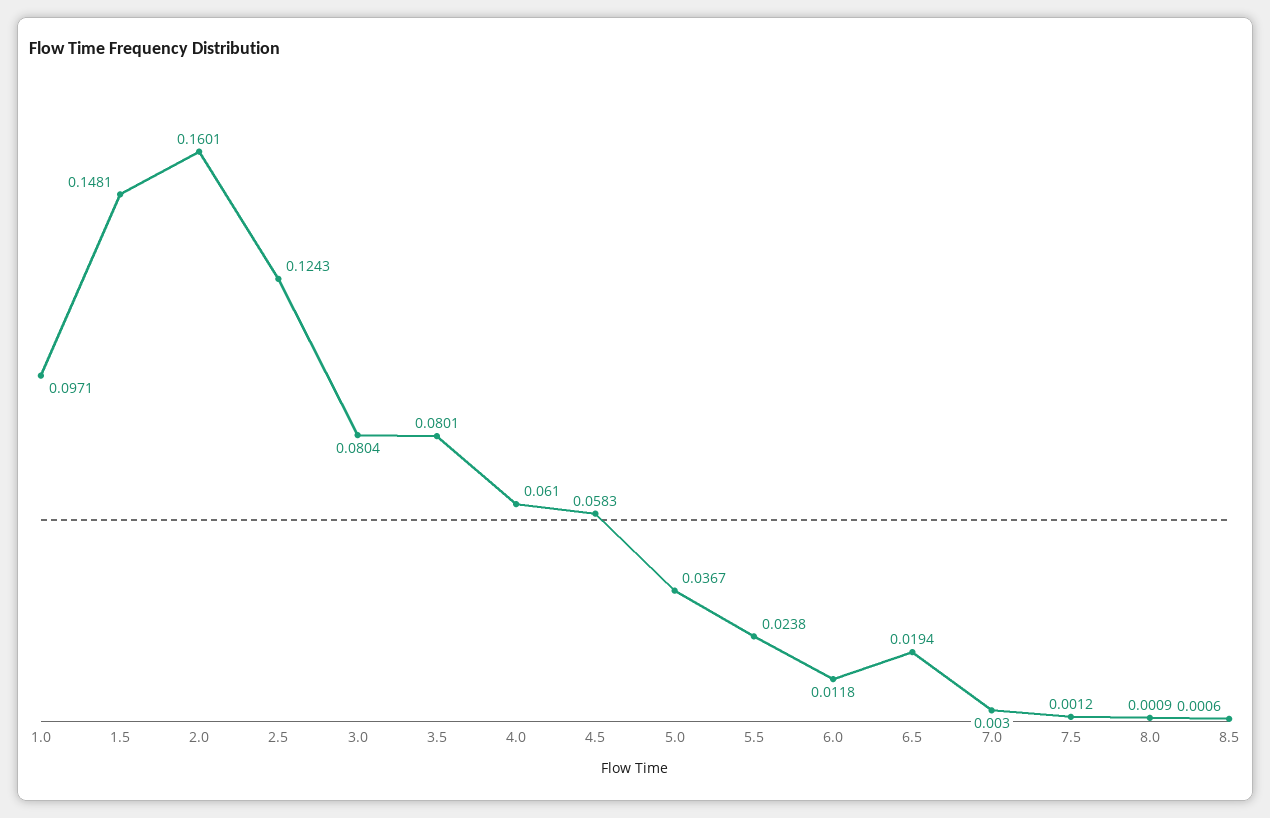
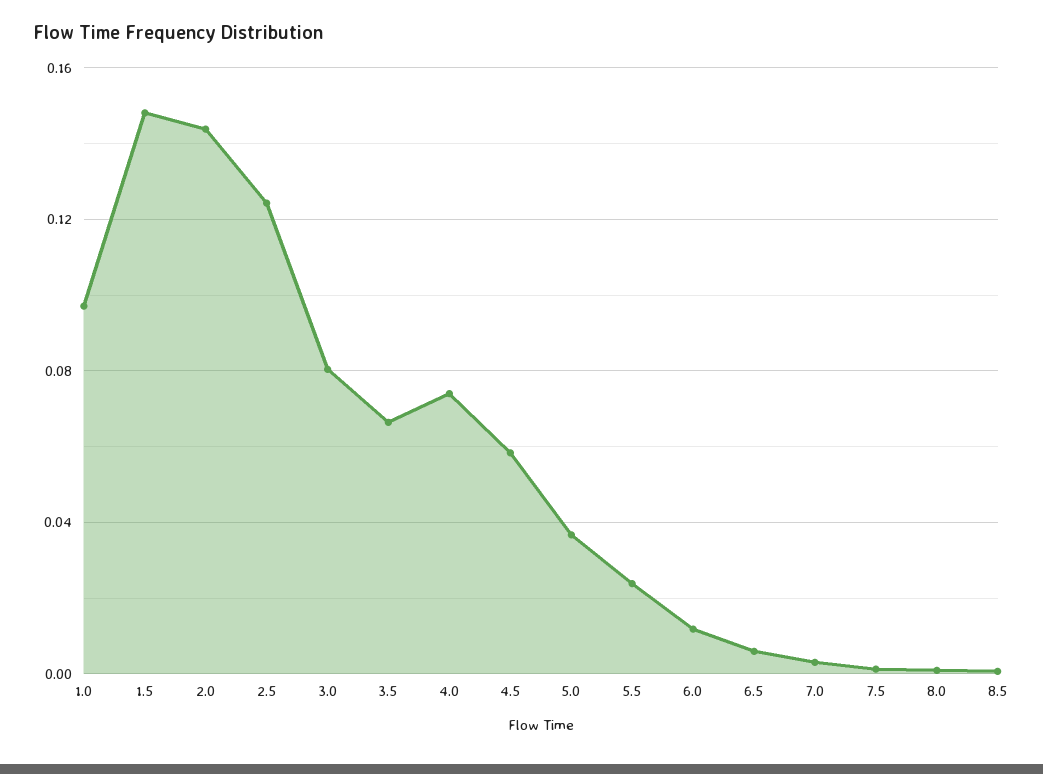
  {
    "1.0": 0.0971,
    "1.5": 0.1481,
-   "2.0": 0.1601,
+   "2.0": 0.145,
    "2.5": 0.1243,
    "3.0": 0.0804,
-   "3.5": 0.0801,
+   "3.5": 0.065,
-   "4.0": 0.061,
+   "4.0": 0.075,
    "4.5": 0.0583,
    "5.0": 0.0367,
    "5.5": 0.0238,
    "6.0": 0.0118,
-   "6.5": 0.0194,
+   "6.5": 0.005,
    "7.0": 0.003,
    "7.5": 0.0012,
    "8.0": 0.0009,
    "8.5": 0.0006
  }

